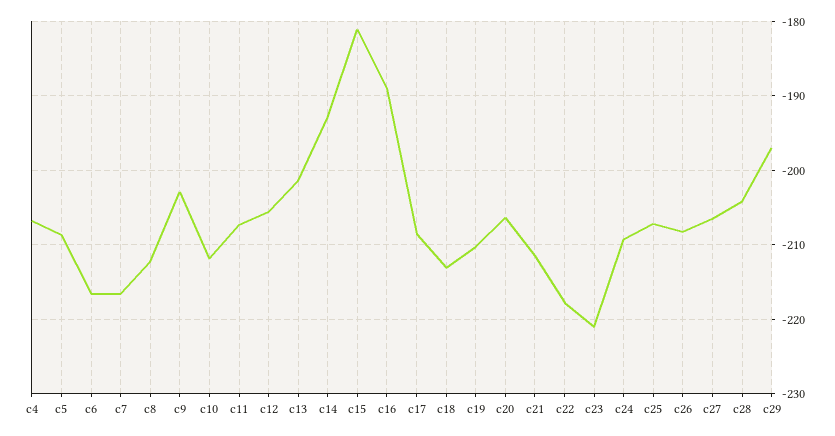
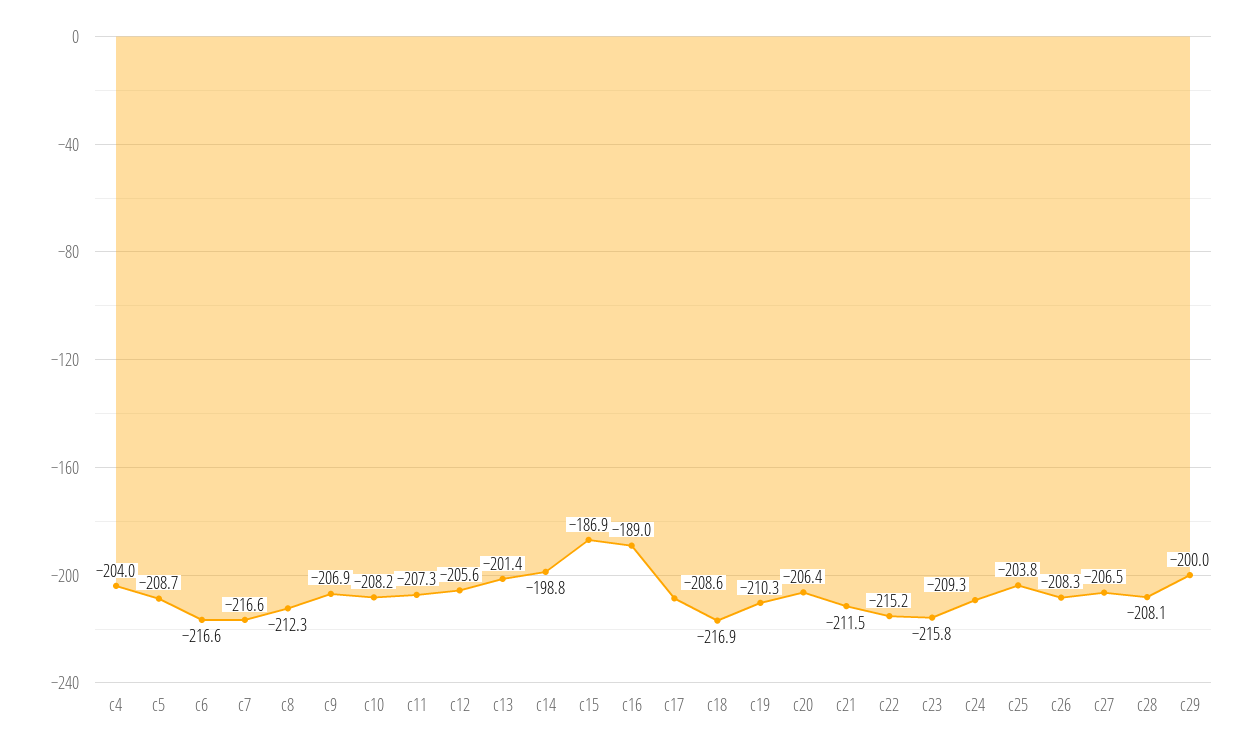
  {
-   "c4": -207,
+   "c4": -204,
    "c5": -208.7,
    "c6": -216.6,
    "c7": -216.6,
    "c8": -212.3,
-   "c9": -203,
+   "c9": -206.9,
-   "c10": -212,
+   "c10": -208.2,
    "c11": -207.3,
    "c12": -205.6,
    "c13": -201.4,
-   "c14": -193,
+   "c14": -198.8,
-   "c15": -181,
+   "c15": -186.9,
    "c16": -189,
    "c17": -208.6,
-   "c18": -213,
+   "c18": -216.9,
    "c19": -210.3,
    "c20": -206.4,
    "c21": -211.5,
-   "c22": -218,
+   "c22": -215.2,
-   "c23": -221,
+   "c23": -215.8,
    "c24": -209.3,
-   "c25": -207,
+   "c25": -203.8,
    "c26": -208.3,
    "c27": -206.5,
-   "c28": -204,
+   "c28": -208.1,
-   "c29": -197
+   "c29": -200
  }

